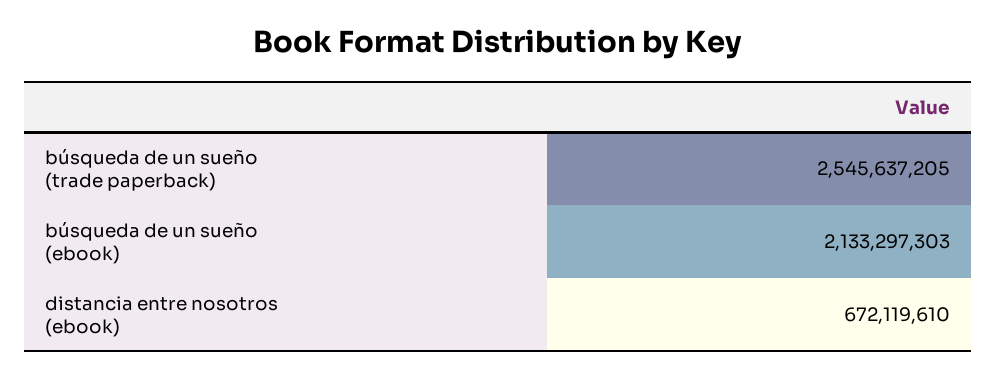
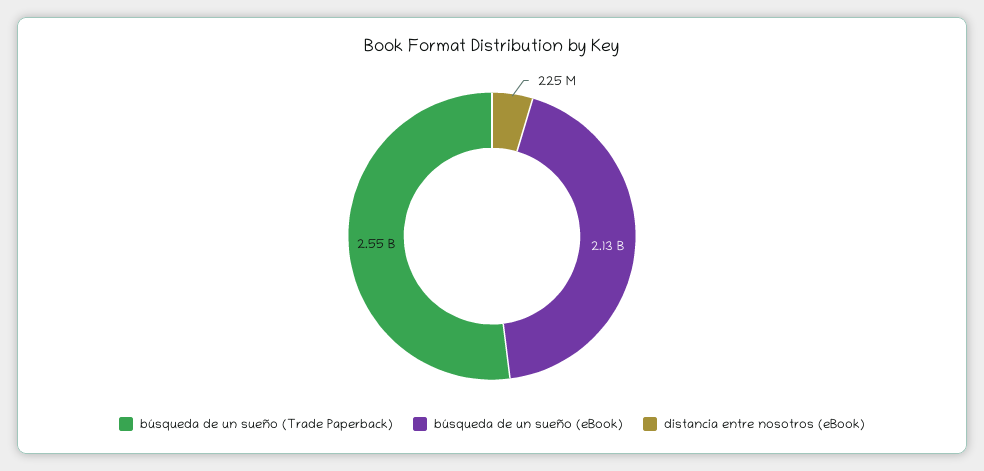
  {
    "búsqueda de un sueño (trade paperback)": 2545637205,
    "búsqueda de un sueño (ebook)": 2133297303,
-   "distancia entre nosotros (ebook)": 672119610
+   "distancia entre nosotros (ebook)": 225000000
  }

